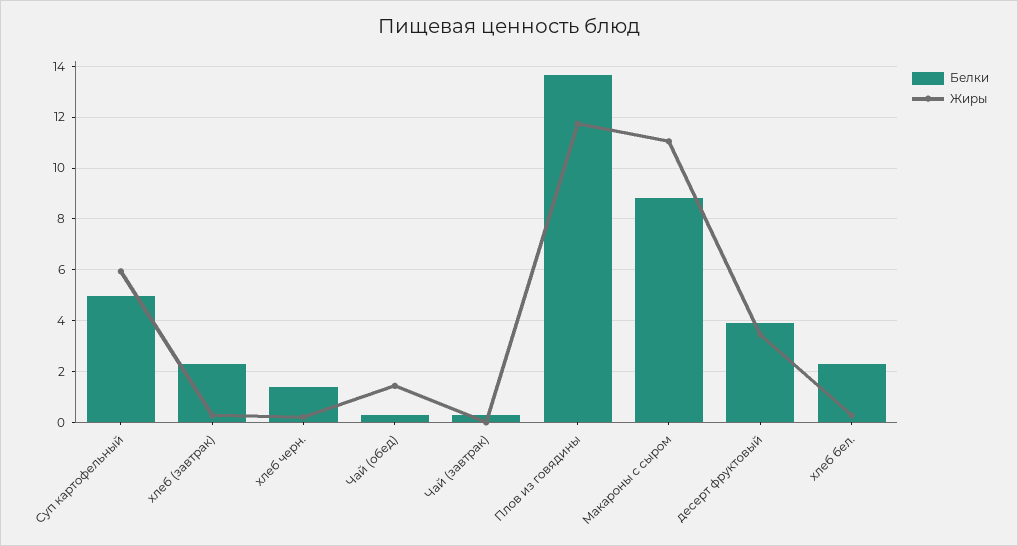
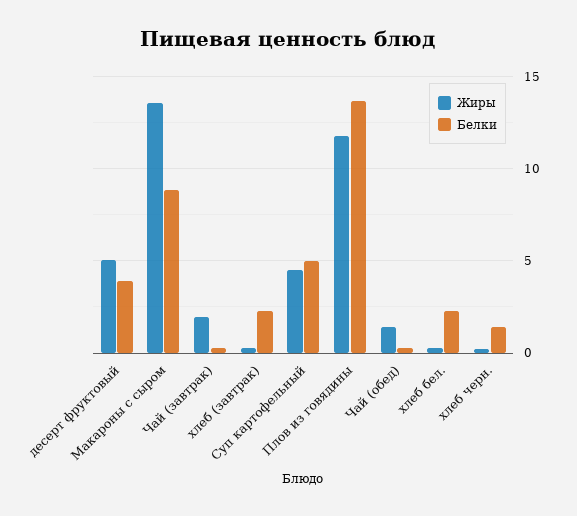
  {
    "Белки": {
      "Суп картофельный": 5,
      "хлеб (завтрак)": 2.25,
      "хлеб черн.": 1.5,
      "Чай (обед)": 0.25,
      "Чай (завтрак)": 0.25,
      "Плов из говядины": 13.75,
      "Макароны с сыром": 8.75,
      "десерт фруктовый": 4,
      "хлеб бел.": 2.25
    },
    "Жиры": {
-     "Суп картофельный": 6,
+     "Суп картофельный": 4.5,
      "хлеб (завтрак)": 0.25,
      "хлеб черн.": 0.25,
      "Чай (обед)": 1.5,
-     "Чай (завтрак)": 0,
+     "Чай (завтрак)": 2,
      "Плов из говядины": 11.75,
-     "Макароны с сыром": 11,
+     "Макароны с сыром": 13.5,
-     "десерт фруктовый": 3.5,
+     "десерт фруктовый": 5,
      "хлеб бел.": 0.25
    }
  }

